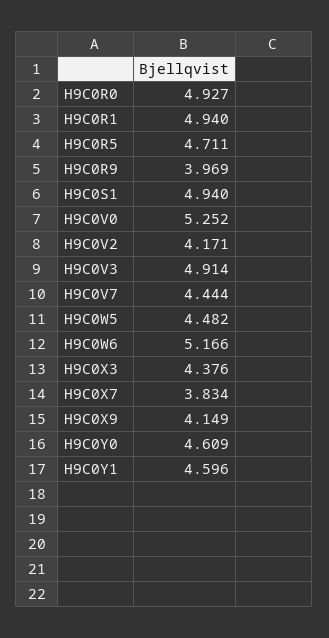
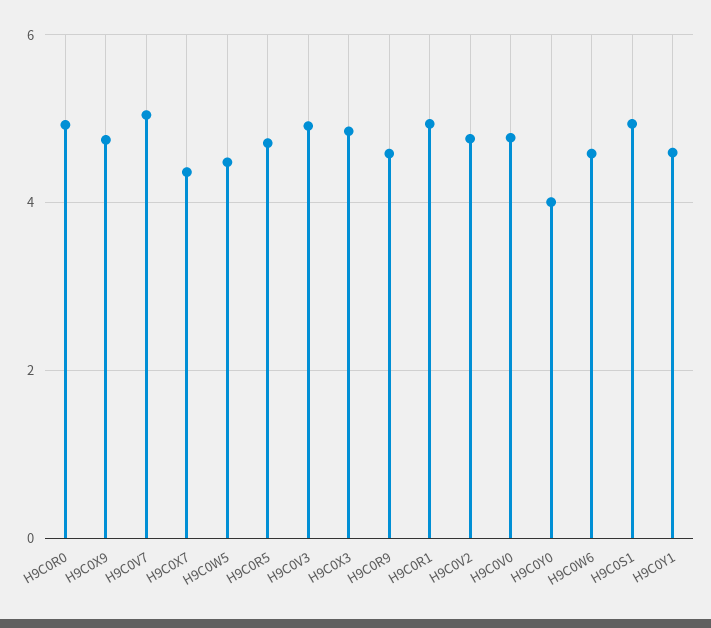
  {
    "H9C0R0": 4.927,
    "H9C0R1": 4.94,
    "H9C0R5": 4.711,
-   "H9C0R9": 3.969,
+   "H9C0R9": 4.6,
    "H9C0S1": 4.94,
-   "H9C0V0": 5.252,
+   "H9C0V0": 4.8,
-   "H9C0V2": 4.171,
+   "H9C0V2": 4.8,
    "H9C0V3": 4.914,
-   "H9C0V7": 4.444,
+   "H9C0V7": 5,
    "H9C0W5": 4.482,
-   "H9C0W6": 5.166,
+   "H9C0W6": 4.6,
-   "H9C0X3": 4.376,
+   "H9C0X3": 4.8,
-   "H9C0X7": 3.834,
+   "H9C0X7": 4.4,
-   "H9C0X9": 4.149,
+   "H9C0X9": 4.8,
-   "H9C0Y0": 4.609,
+   "H9C0Y0": 4,
    "H9C0Y1": 4.596
  }

